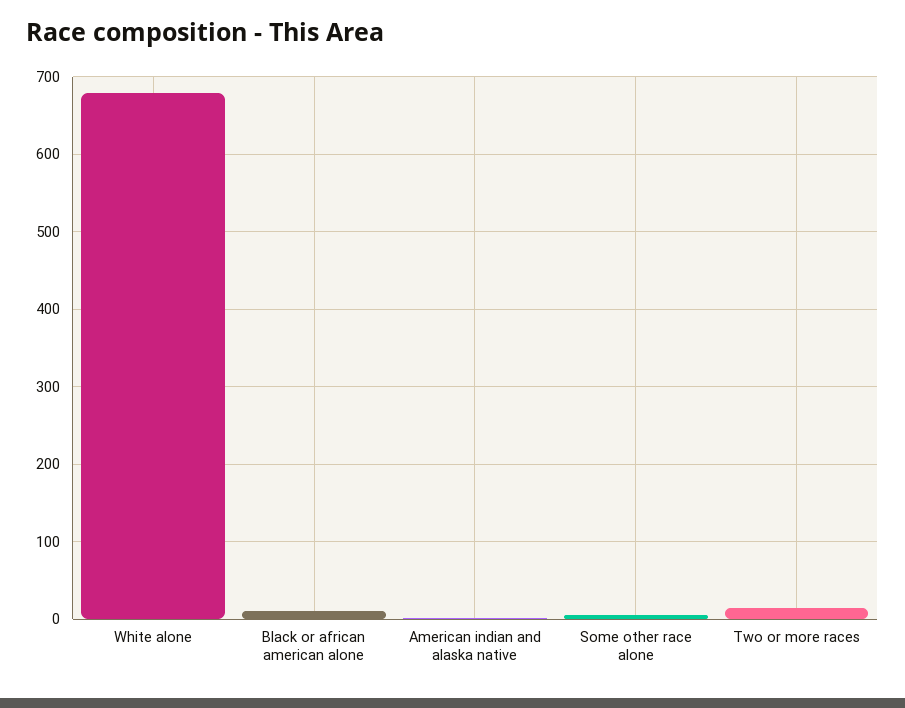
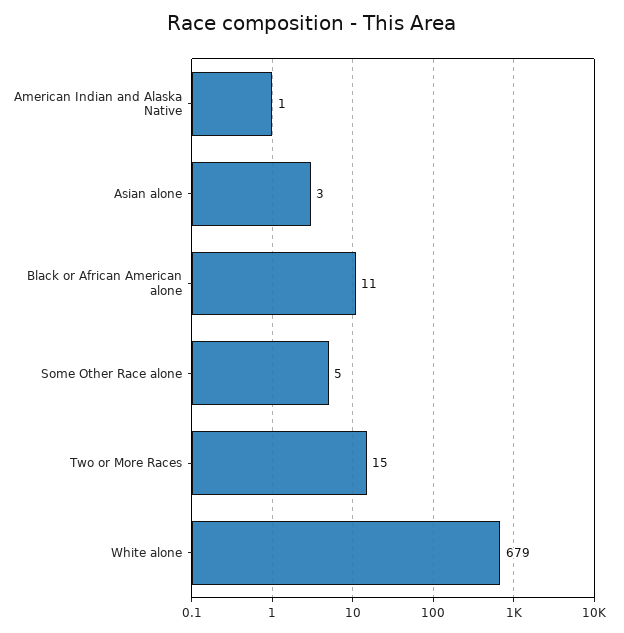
  {
    "White alone": 679,
    "Black or african american alone": 11,
    "American indian and alaska native": 1,
    "Some other race alone": 5,
-   "Two or more races": 15
+   "Two or more races": 15,
+   "Asian alone": 3
  }

